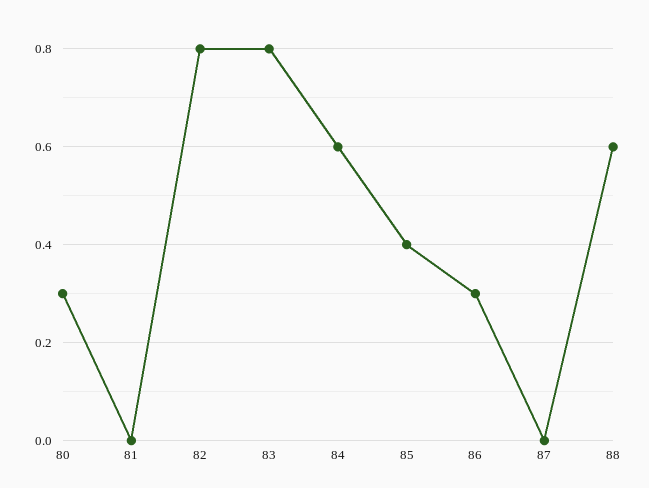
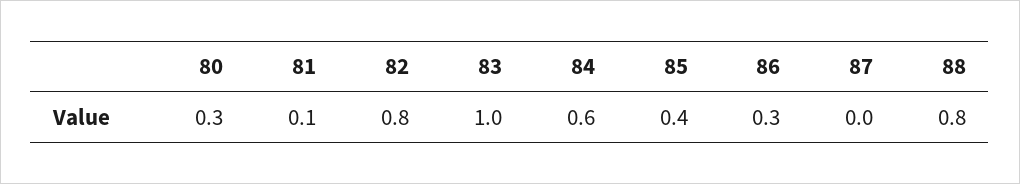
  {
    "80": 0.3,
-   "81": 0,
+   "81": 0.1,
    "82": 0.8,
-   "83": 0.8,
+   "83": 1,
    "84": 0.6,
    "85": 0.4,
    "86": 0.3,
    "87": 0,
-   "88": 0.6
+   "88": 0.8
  }

